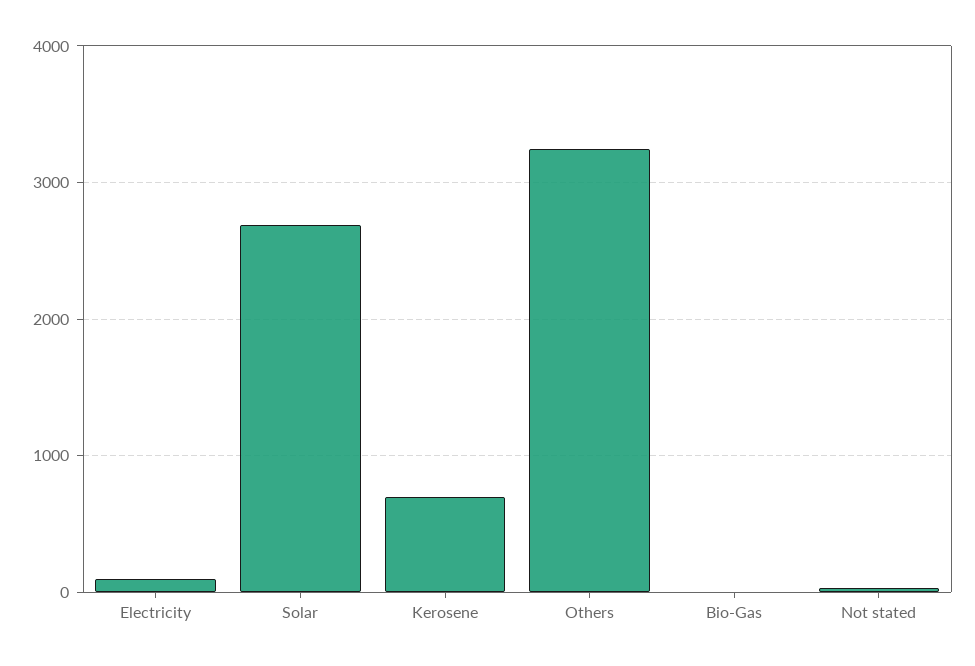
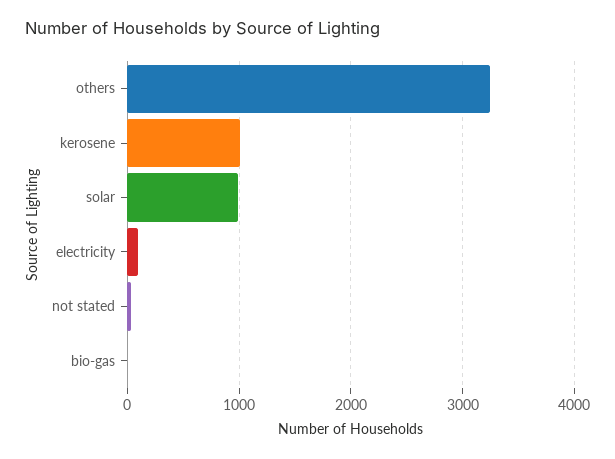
  {
    "Electricity": 100,
-   "Solar": 2700,
+   "Solar": 1000,
-   "Kerosene": 700,
+   "Kerosene": 1000,
    "Others": 3200,
    "Bio-Gas": 0,
    "Not stated": 0
  }

